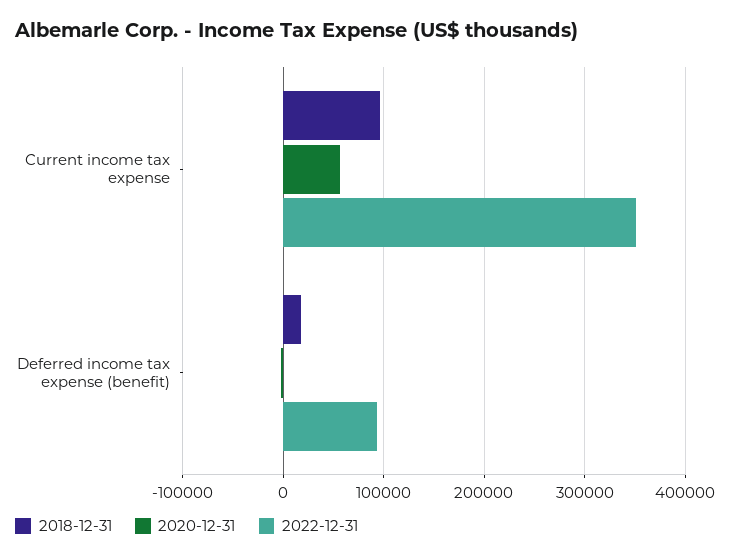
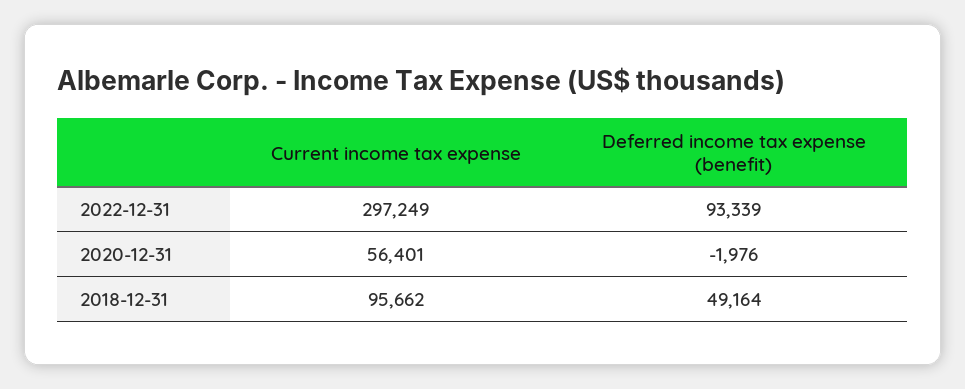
  {
    "2018-12-31": {
      "Current income tax expense": 95662,
-     "Deferred income tax expense (benefit)": 20000
+     "Deferred income tax expense (benefit)": 49164
    },
    "2020-12-31": {
      "Current income tax expense": 56401,
      "Deferred income tax expense (benefit)": -1976
    },
    "2022-12-31": {
-     "Current income tax expense": 350000,
+     "Current income tax expense": 297249,
      "Deferred income tax expense (benefit)": 93339
    }
  }

